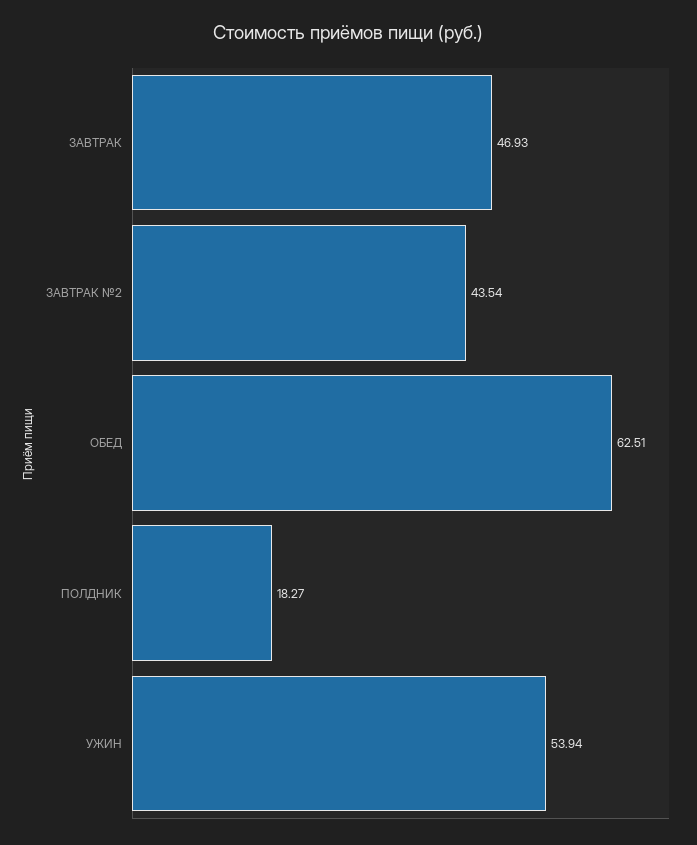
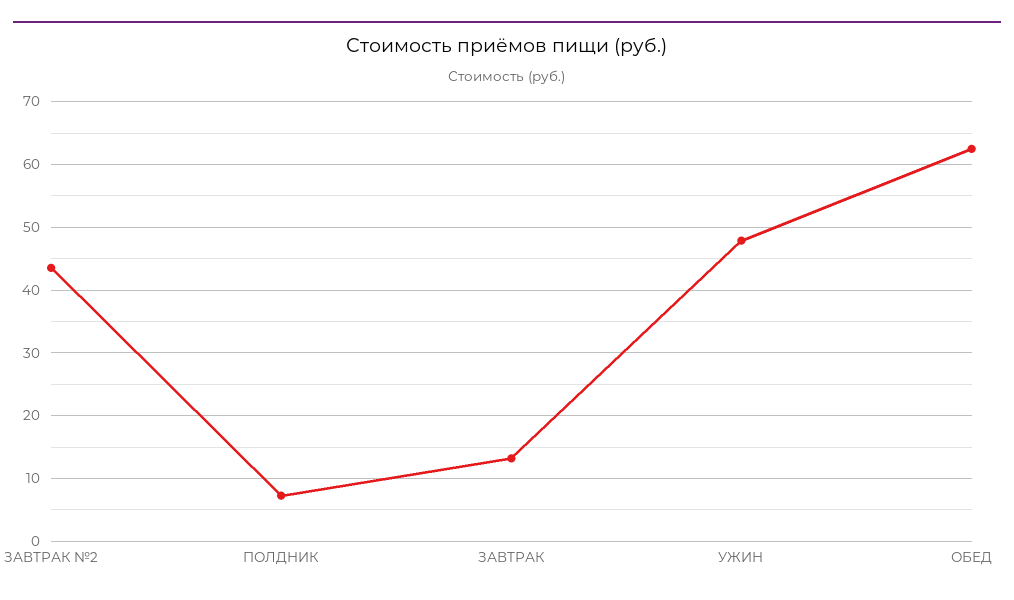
  {
-   "ЗАВТРАК": 46.93,
+   "ЗАВТРАК": 13,
    "ЗАВТРАК №2": 43.54,
    "ОБЕД": 62.51,
-   "ПОЛДНИК": 18.27,
+   "ПОЛДНИК": 7,
-   "УЖИН": 53.94
+   "УЖИН": 48
  }

